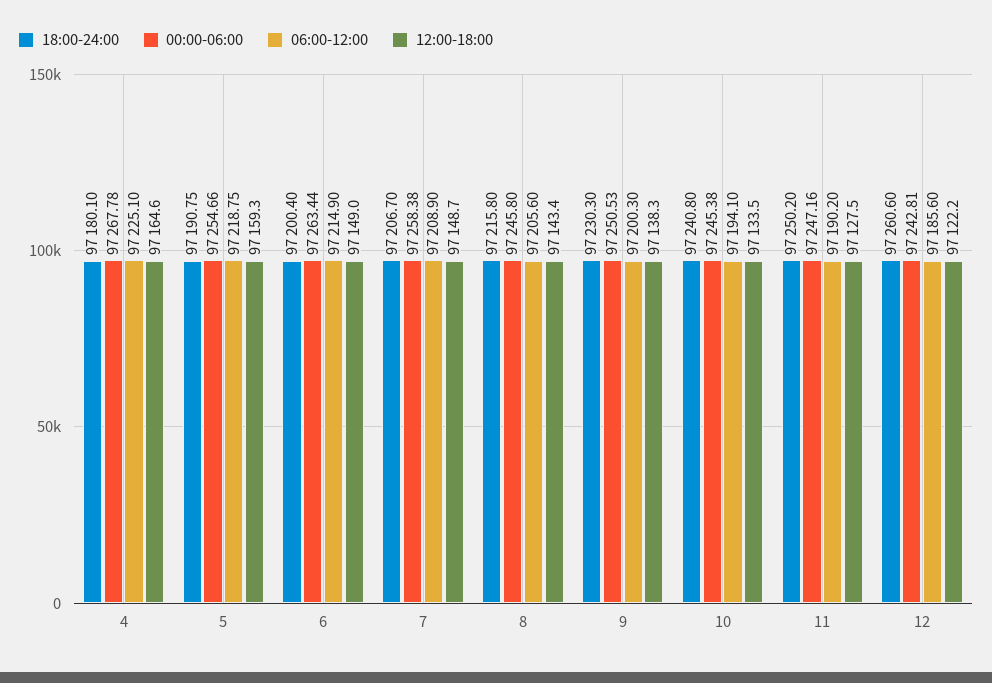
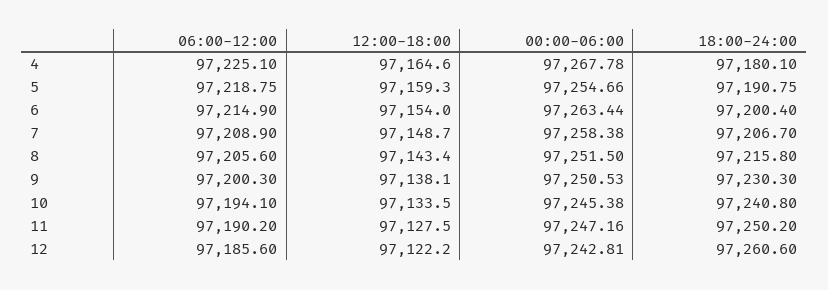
  {
    "18:00-24:00": {
      "4": 97180.1,
      "5": 97190.75,
      "6": 97200.4,
      "7": 97206.7,
      "8": 97215.8,
      "9": 97230.3,
      "10": 97240.8,
      "11": 97250.2,
      "12": 97260.6
    },
    "00:00-06:00": {
      "4": 97267.78,
      "5": 97254.66,
      "6": 97263.44,
      "7": 97258.38,
-     "8": 97245.8,
+     "8": 97251.5,
      "9": 97250.53,
      "10": 97245.38,
      "11": 97247.16,
      "12": 97242.81
    },
    "06:00-12:00": {
      "4": 97225.1,
      "5": 97218.75,
      "6": 97214.9,
      "7": 97208.9,
      "8": 97205.6,
      "9": 97200.3,
      "10": 97194.1,
      "11": 97190.2,
      "12": 97185.6
    },
    "12:00-18:00": {
      "4": 97164.6,
      "5": 97159.3,
-     "6": 97149,
+     "6": 97154,
      "7": 97148.7,
      "8": 97143.4,
-     "9": 97138.3,
+     "9": 97138.1,
      "10": 97133.5,
      "11": 97127.5,
      "12": 97122.2
    }
  }

